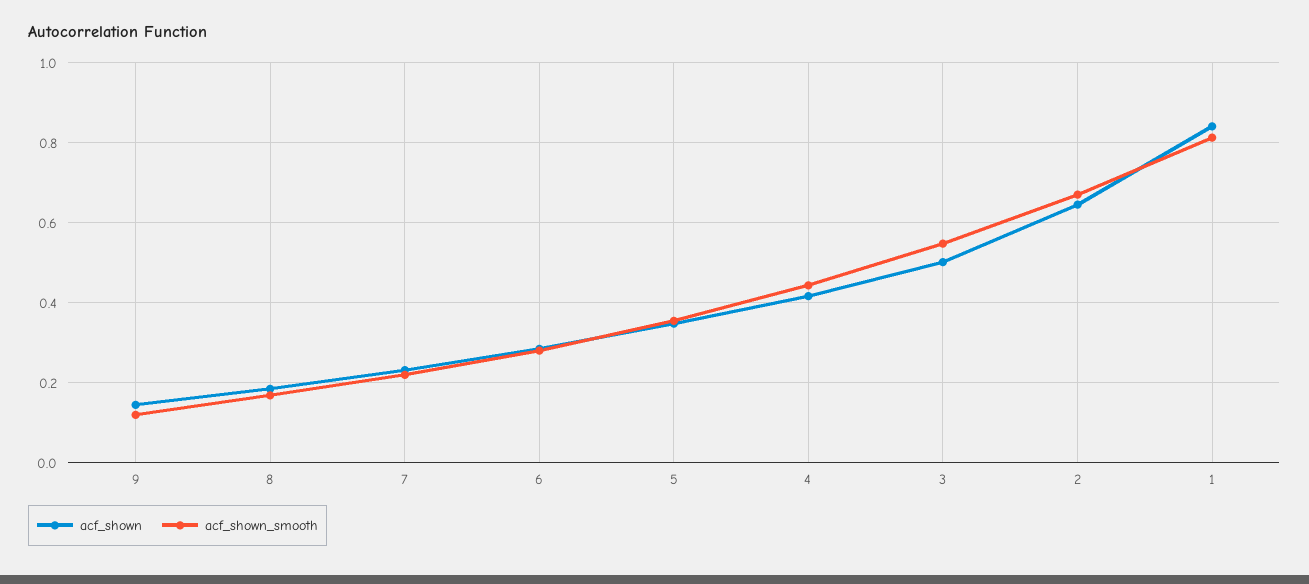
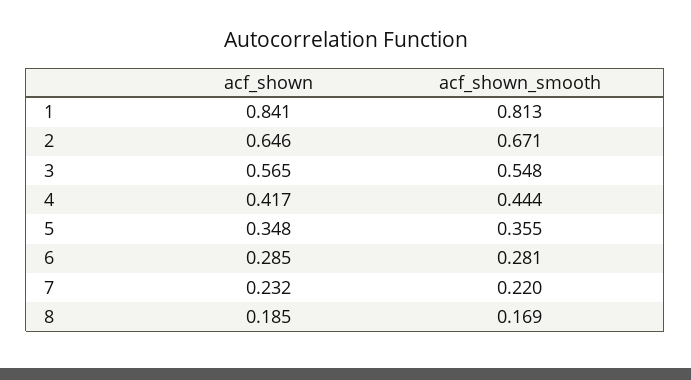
  {
    "acf_shown": {
-     "9": 0.14,
      "8": 0.185,
      "7": 0.232,
      "6": 0.285,
      "5": 0.348,
      "4": 0.417,
-     "3": 0.5,
+     "3": 0.565,
      "2": 0.646,
      "1": 0.841
    },
    "acf_shown_smooth": {
-     "9": 0.12,
      "8": 0.169,
      "7": 0.22,
      "6": 0.281,
      "5": 0.355,
      "4": 0.444,
      "3": 0.548,
      "2": 0.671,
      "1": 0.813
    }
  }

